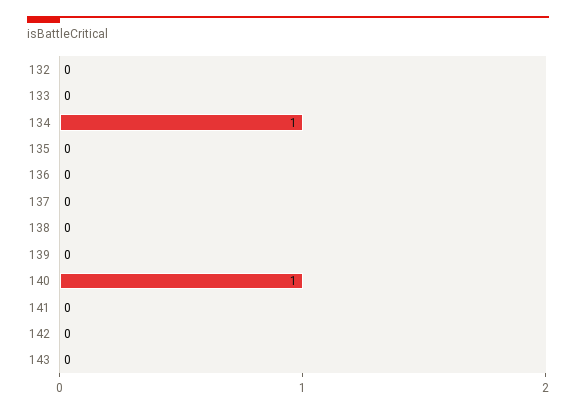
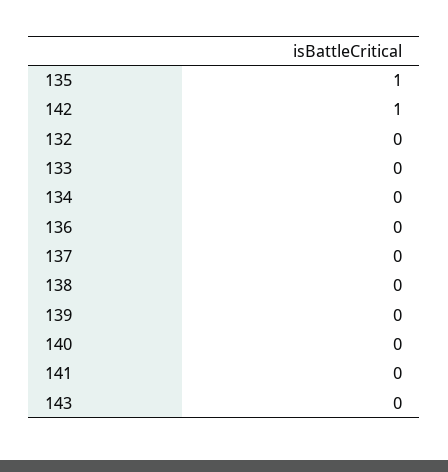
  {
    "132": 0,
    "133": 0,
-   "134": 1,
+   "134": 0,
-   "135": 0,
+   "135": 1,
    "136": 0,
    "137": 0,
    "138": 0,
    "139": 0,
-   "140": 1,
+   "140": 0,
    "141": 0,
-   "142": 0,
+   "142": 1,
    "143": 0
  }

